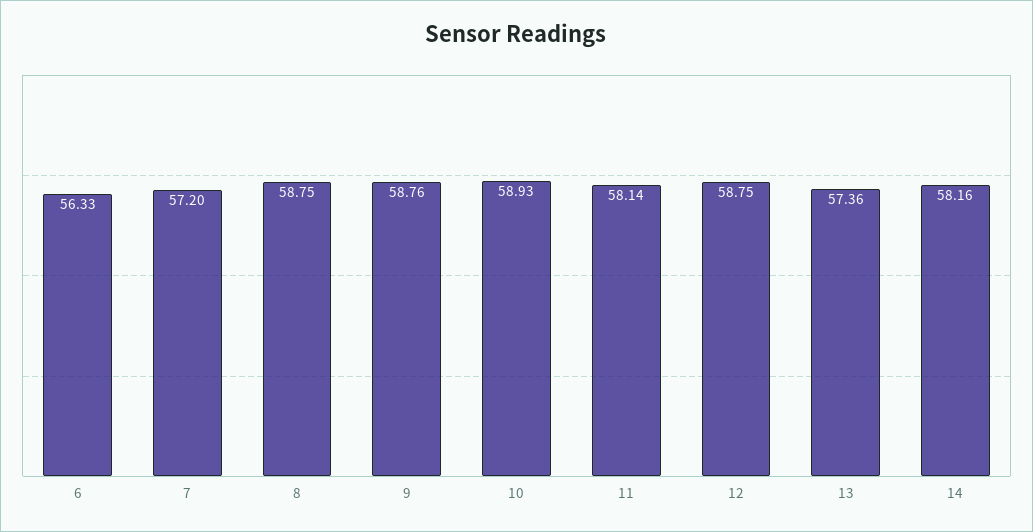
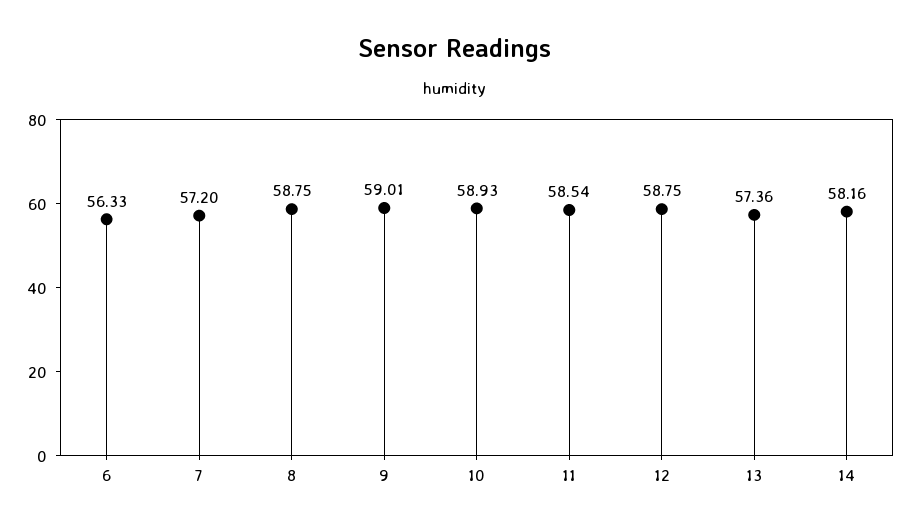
  {
    "6": 56.33,
    "7": 57.2,
    "8": 58.75,
-   "9": 58.76,
+   "9": 59.01,
    "10": 58.93,
-   "11": 58.14,
+   "11": 58.54,
    "12": 58.75,
    "13": 57.36,
    "14": 58.16
  }

